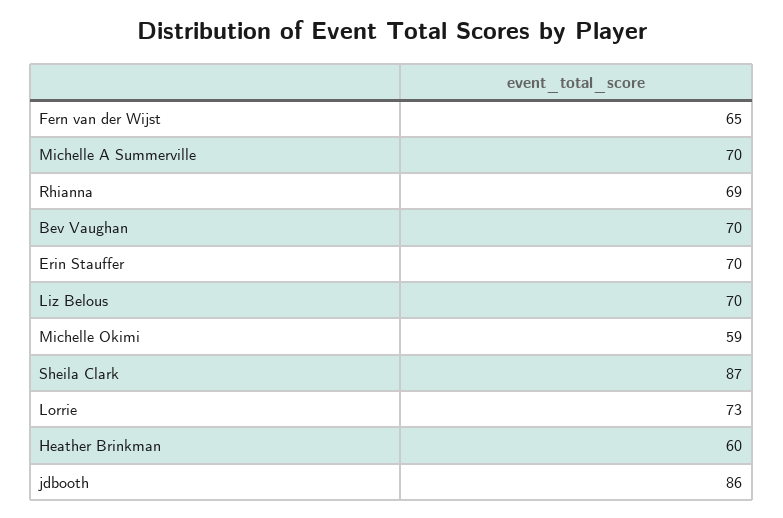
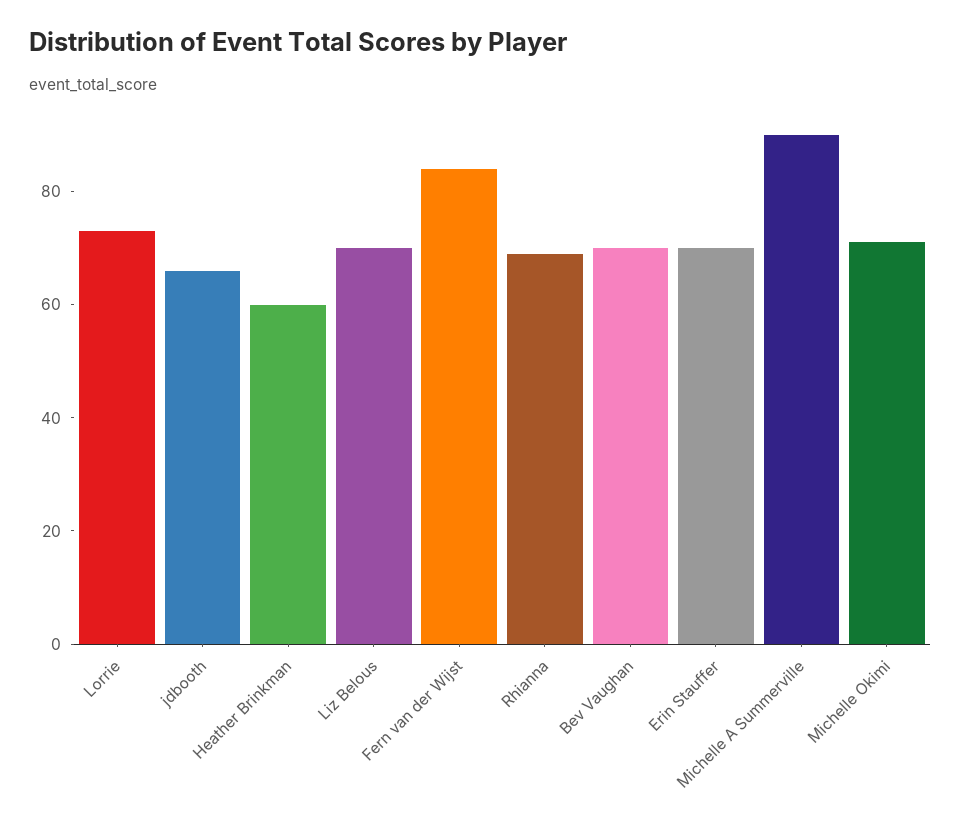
  {
-   "Fern van der Wijst": 65,
+   "Fern van der Wijst": 85,
-   "Michelle A Summerville": 70,
+   "Michelle A Summerville": 90,
    "Rhianna": 69,
    "Bev Vaughan": 70,
    "Erin Stauffer": 70,
    "Liz Belous": 70,
-   "Michelle Okimi": 59,
+   "Michelle Okimi": 70,
-   "Sheila Clark": 87,
    "Lorrie": 73,
    "Heather Brinkman": 60,
-   "jdbooth": 86
+   "jdbooth": 65
  }

